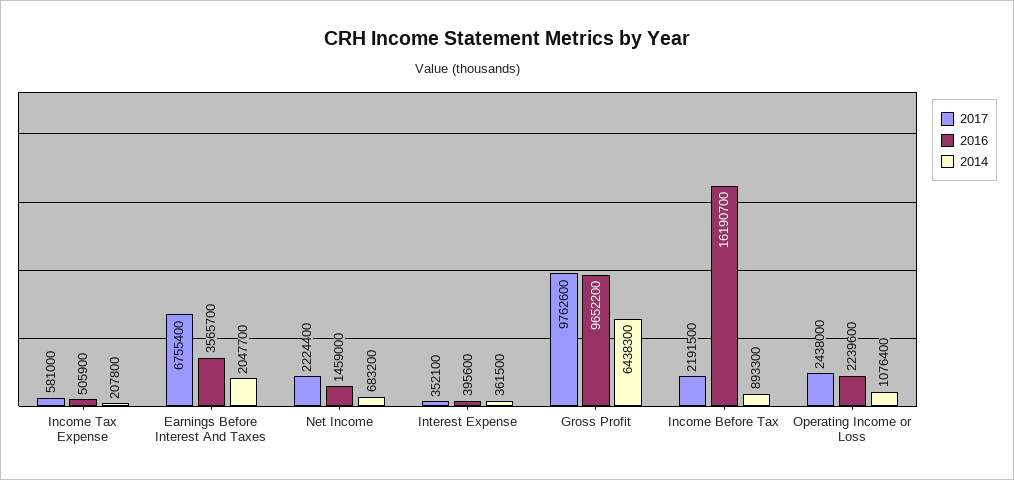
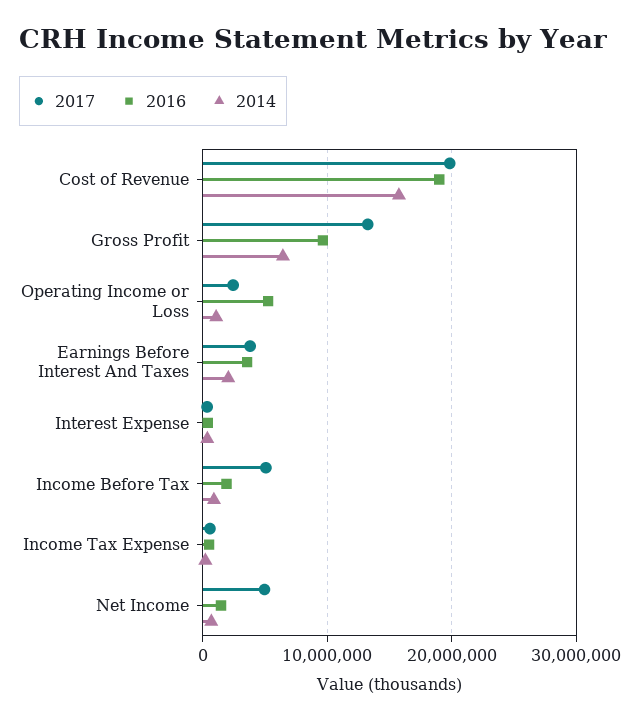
  {
    "2017": {
      "Income Tax Expense": 581000,
-     "Earnings Before Interest And Taxes": 6755400,
+     "Earnings Before Interest And Taxes": 4000000,
-     "Net Income": 2224400,
+     "Net Income": 5000000,
      "Interest Expense": 352100,
-     "Gross Profit": 9762600,
+     "Gross Profit": 13000000,
-     "Income Before Tax": 2191500,
+     "Income Before Tax": 5000000,
-     "Operating Income or Loss": 2438000
+     "Operating Income or Loss": 2438000,
+     "Cost of Revenue": 20000000
    },
    "2016": {
      "Income Tax Expense": 505900,
      "Earnings Before Interest And Taxes": 3565700,
      "Net Income": 1459000,
      "Interest Expense": 395600,
      "Gross Profit": 9652200,
-     "Income Before Tax": 16190700,
+     "Income Before Tax": 2000000,
-     "Operating Income or Loss": 2239600
+     "Operating Income or Loss": 5000000,
+     "Cost of Revenue": 19000000
    },
    "2014": {
      "Income Tax Expense": 207800,
      "Earnings Before Interest And Taxes": 2047700,
      "Net Income": 683200,
      "Interest Expense": 361500,
      "Gross Profit": 6438300,
      "Income Before Tax": 893300,
-     "Operating Income or Loss": 1076400
+     "Operating Income or Loss": 1076400,
+     "Cost of Revenue": 16000000
    }
  }

